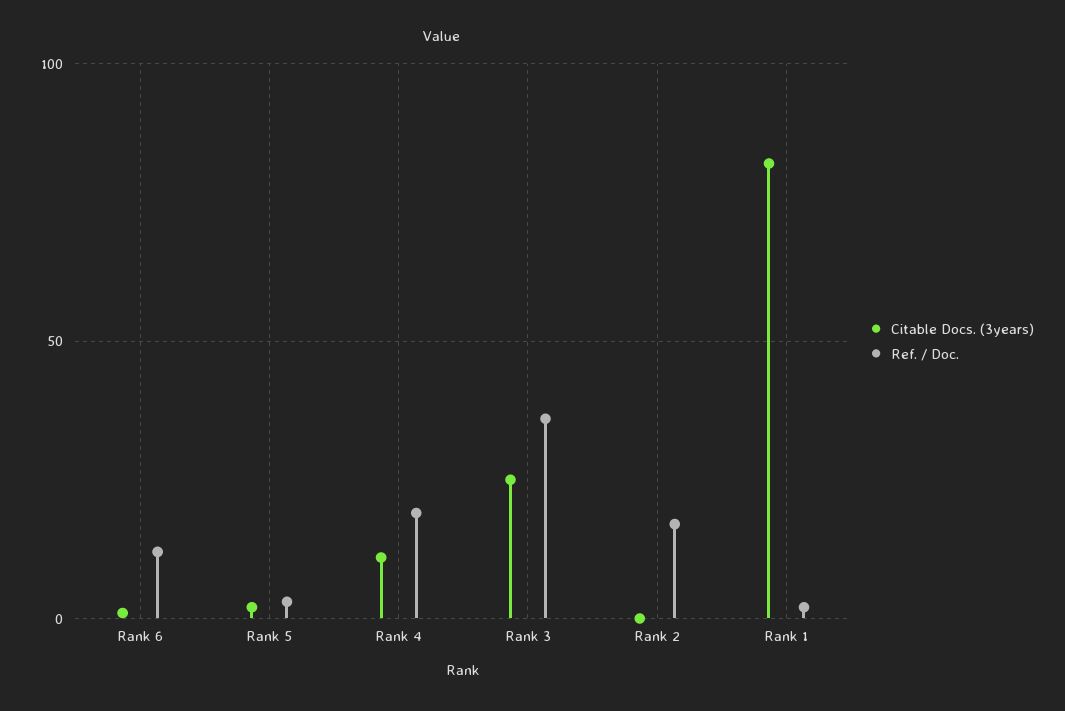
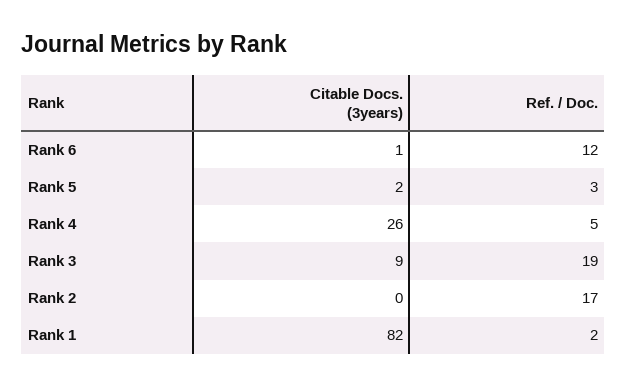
  {
    "Citable Docs. (3years)": {
      "Rank 6": 1,
      "Rank 5": 2,
-     "Rank 4": 10,
+     "Rank 4": 26,
-     "Rank 3": 25,
+     "Rank 3": 9,
      "Rank 2": 0,
      "Rank 1": 82
    },
    "Ref. / Doc.": {
      "Rank 6": 12,
      "Rank 5": 3,
-     "Rank 4": 20,
+     "Rank 4": 5,
-     "Rank 3": 35,
+     "Rank 3": 19,
      "Rank 2": 17,
      "Rank 1": 2
    }
  }

